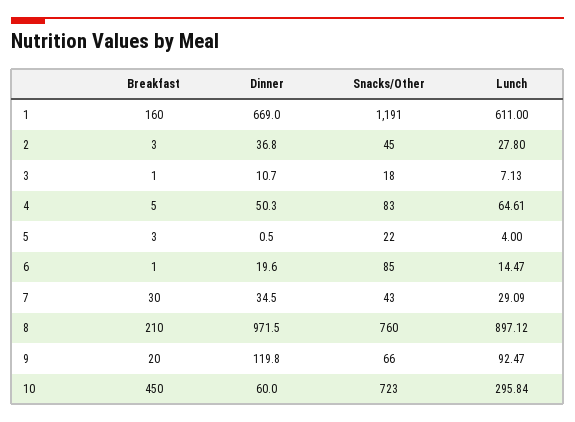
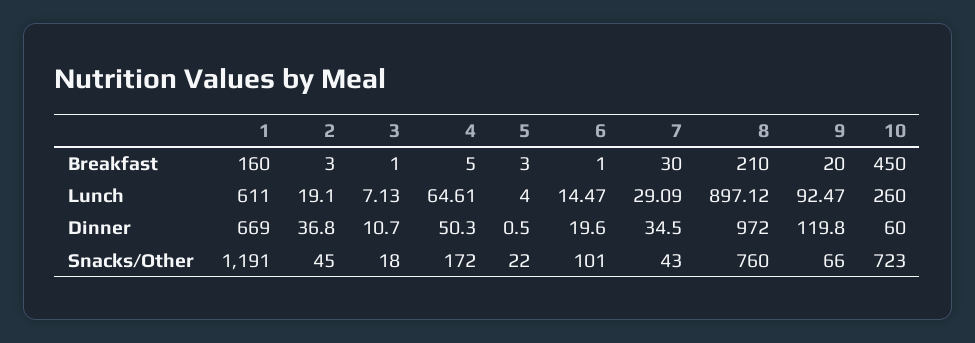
  {
    "Breakfast": {
      "1": 160,
      "2": 3,
      "3": 1,
      "4": 5,
      "5": 3,
      "6": 1,
      "7": 30,
      "8": 210,
      "9": 20,
      "10": 450
    },
    "Dinner": {
      "1": 669,
      "2": 36.8,
      "3": 10.7,
      "4": 50.3,
      "5": 0.5,
      "6": 19.6,
      "7": 34.5,
-     "8": 971.5,
+     "8": 972,
      "9": 119.8,
      "10": 60
    },
    "Snacks/Other": {
      "1": 1191,
      "2": 45,
      "3": 18,
-     "4": 83,
+     "4": 172,
      "5": 22,
-     "6": 85,
+     "6": 101,
      "7": 43,
      "8": 760,
      "9": 66,
      "10": 723
    },
    "Lunch": {
      "1": 611,
-     "2": 27.8,
+     "2": 19.1,
      "3": 7.13,
      "4": 64.61,
      "5": 4,
      "6": 14.47,
      "7": 29.09,
      "8": 897.12,
      "9": 92.47,
-     "10": 295.84
+     "10": 260
    }
  }

